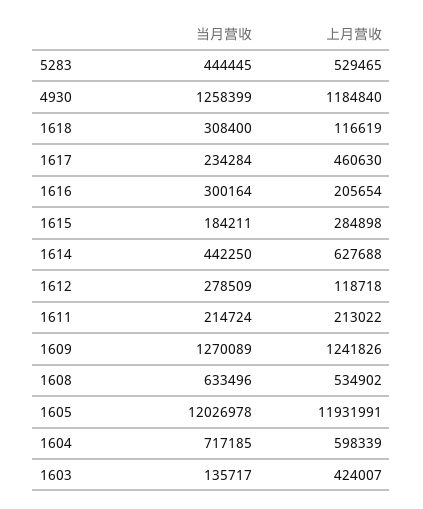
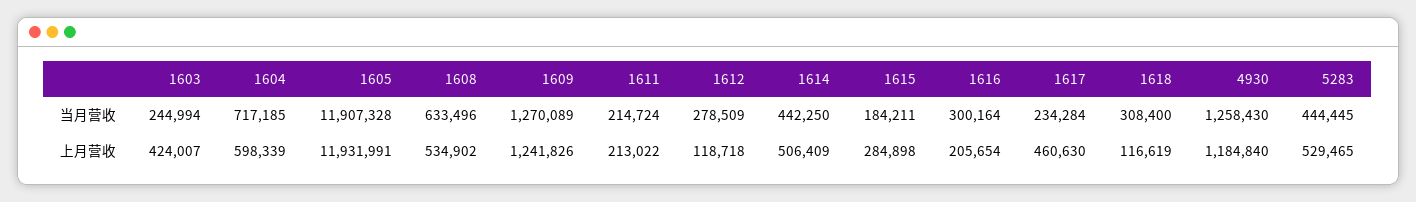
  {
    "当月营收": {
      "5283": 444445,
-     "4930": 1258399,
+     "4930": 1258430,
      "1618": 308400,
      "1617": 234284,
      "1616": 300164,
      "1615": 184211,
      "1614": 442250,
      "1612": 278509,
      "1611": 214724,
      "1609": 1270089,
      "1608": 633496,
-     "1605": 12026978,
+     "1605": 11907328,
      "1604": 717185,
-     "1603": 135717
+     "1603": 244994
    },
    "上月营收": {
      "5283": 529465,
      "4930": 1184840,
      "1618": 116619,
      "1617": 460630,
      "1616": 205654,
      "1615": 284898,
-     "1614": 627688,
+     "1614": 506409,
      "1612": 118718,
      "1611": 213022,
      "1609": 1241826,
      "1608": 534902,
      "1605": 11931991,
      "1604": 598339,
      "1603": 424007
    }
  }

